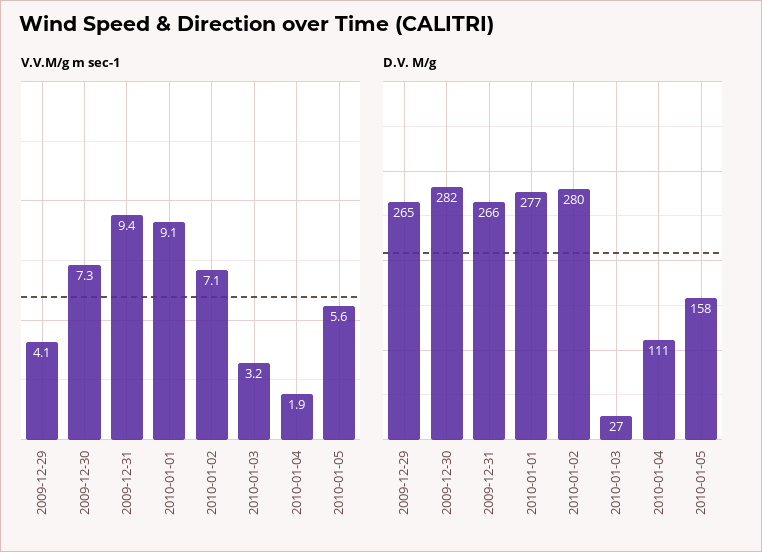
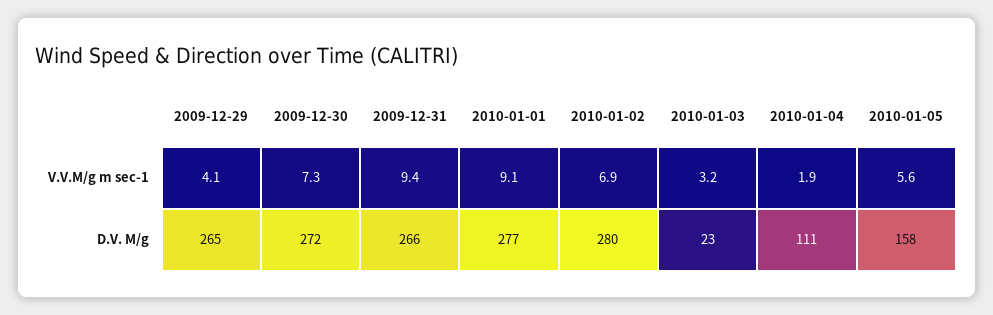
  {
    "V.V.M/g m sec-1": {
      "2009-12-29": 4.1,
      "2009-12-30": 7.3,
      "2009-12-31": 9.4,
      "2010-01-01": 9.1,
-     "2010-01-02": 7.1,
+     "2010-01-02": 6.9,
      "2010-01-03": 3.2,
      "2010-01-04": 1.9,
      "2010-01-05": 5.6
    },
    "D.V. M/g": {
      "2009-12-29": 265,
-     "2009-12-30": 282,
+     "2009-12-30": 272,
      "2009-12-31": 266,
      "2010-01-01": 277,
      "2010-01-02": 280,
-     "2010-01-03": 27,
+     "2010-01-03": 23,
      "2010-01-04": 111,
      "2010-01-05": 158
    }
  }

